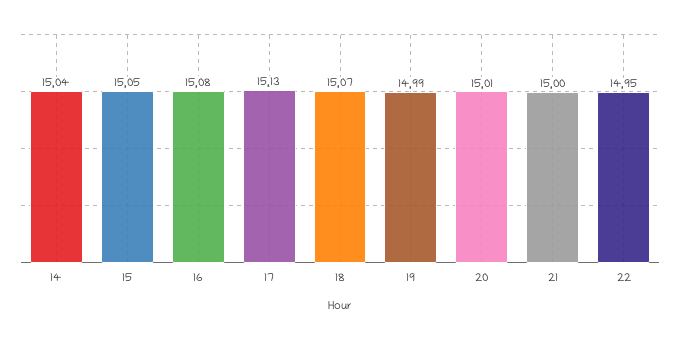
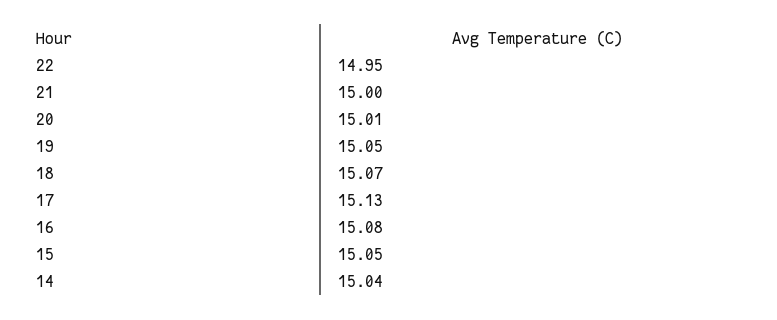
  {
    "14": 15.04,
    "15": 15.05,
    "16": 15.08,
    "17": 15.13,
    "18": 15.07,
-   "19": 14.99,
+   "19": 15.05,
    "20": 15.01,
    "21": 15,
    "22": 14.95
  }

